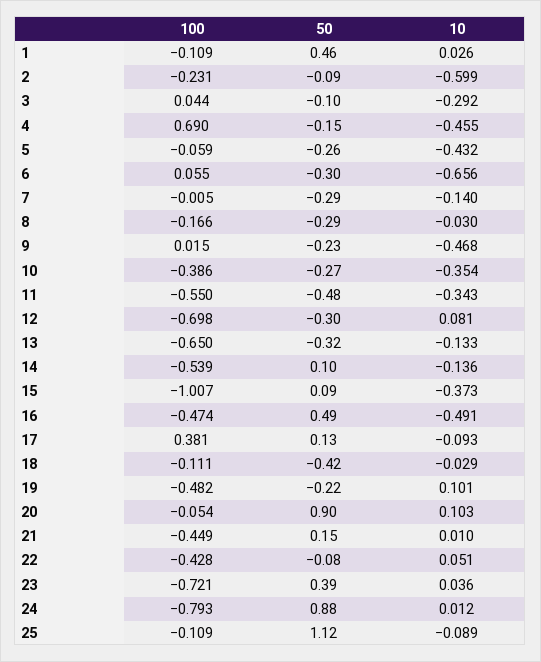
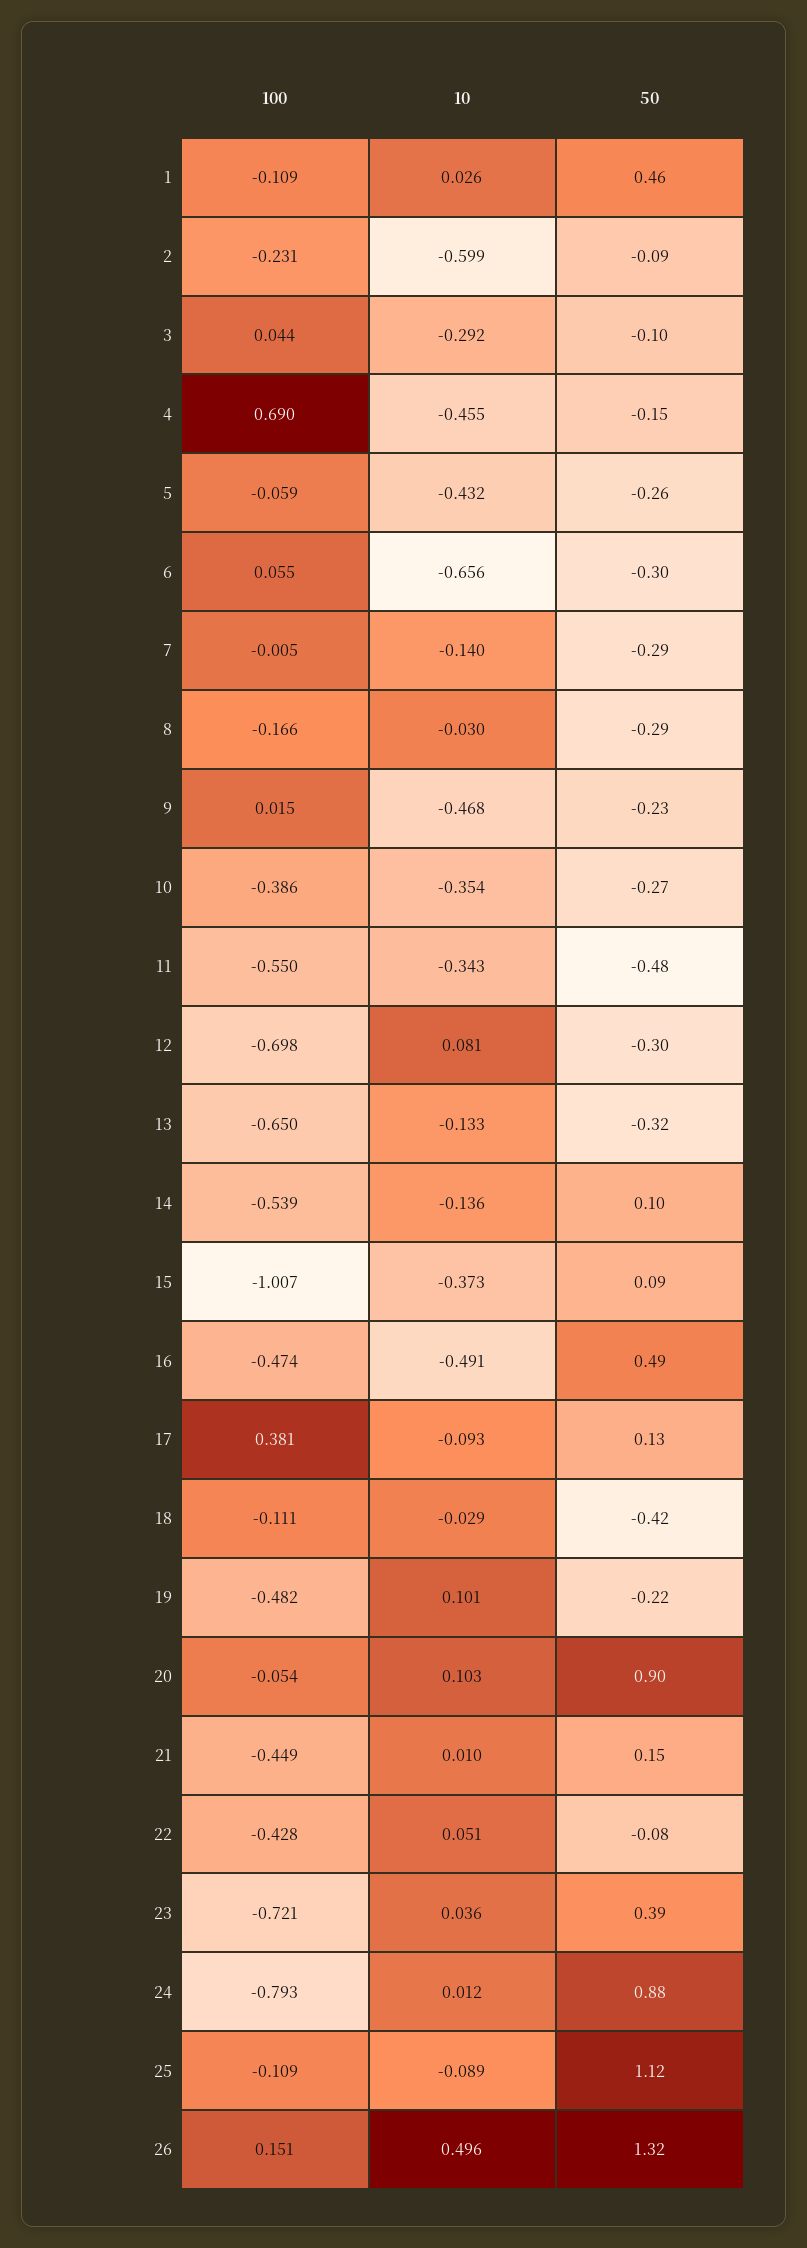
  {
    "100": {
      "1": -0.109,
      "2": -0.231,
      "3": 0.044,
      "4": 0.69,
      "5": -0.059,
      "6": 0.055,
      "7": -0.005,
      "8": -0.166,
      "9": 0.015,
      "10": -0.386,
      "11": -0.55,
      "12": -0.698,
      "13": -0.65,
      "14": -0.539,
      "15": -1.007,
      "16": -0.474,
      "17": 0.381,
      "18": -0.111,
      "19": -0.482,
      "20": -0.054,
      "21": -0.449,
      "22": -0.428,
      "23": -0.721,
      "24": -0.793,
-     "25": -0.109
+     "25": -0.109,
+     "26": 0.151
    },
    "50": {
      "1": 0.46,
      "2": -0.09,
      "3": -0.1,
      "4": -0.15,
      "5": -0.26,
      "6": -0.3,
      "7": -0.29,
      "8": -0.29,
      "9": -0.23,
      "10": -0.27,
      "11": -0.48,
      "12": -0.3,
      "13": -0.32,
      "14": 0.1,
      "15": 0.09,
      "16": 0.49,
      "17": 0.13,
      "18": -0.42,
      "19": -0.22,
      "20": 0.9,
      "21": 0.15,
      "22": -0.08,
      "23": 0.39,
      "24": 0.88,
-     "25": 1.12
+     "25": 1.12,
+     "26": 1.32
    },
    "10": {
      "1": 0.026,
      "2": -0.599,
      "3": -0.292,
      "4": -0.455,
      "5": -0.432,
      "6": -0.656,
      "7": -0.14,
      "8": -0.03,
      "9": -0.468,
      "10": -0.354,
      "11": -0.343,
      "12": 0.081,
      "13": -0.133,
      "14": -0.136,
      "15": -0.373,
      "16": -0.491,
      "17": -0.093,
      "18": -0.029,
      "19": 0.101,
      "20": 0.103,
      "21": 0.01,
      "22": 0.051,
      "23": 0.036,
      "24": 0.012,
-     "25": -0.089
+     "25": -0.089,
+     "26": 0.496
    }
  }

